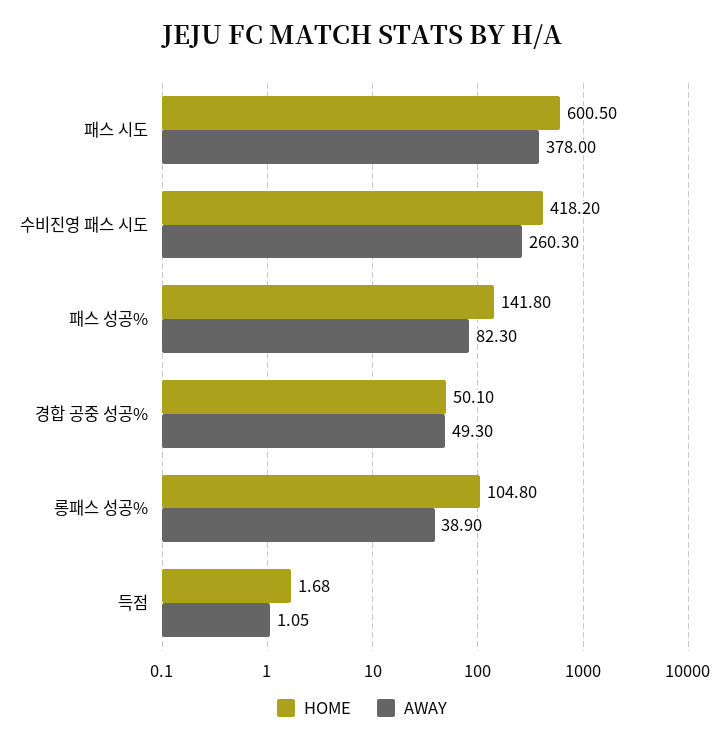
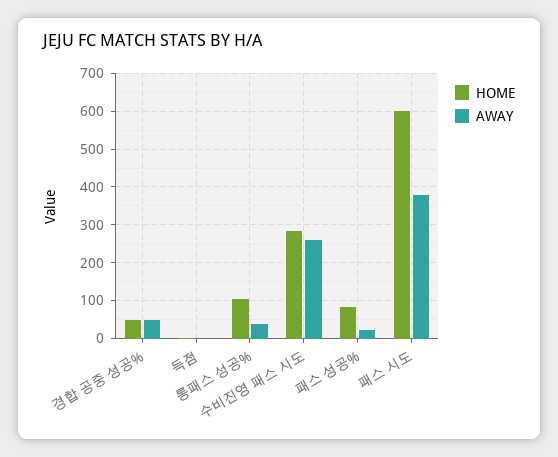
  {
    "HOME": {
      "패스 시도": 600.5,
-     "수비진영 패스 시도": 418.2,
+     "수비진영 패스 시도": 280,
-     "패스 성공%": 141.8,
+     "패스 성공%": 80,
      "경합 공중 성공%": 50.1,
      "롱패스 성공%": 104.8,
      "득점": 1.68
    },
    "AWAY": {
      "패스 시도": 378,
      "수비진영 패스 시도": 260.3,
-     "패스 성공%": 82.3,
+     "패스 성공%": 20,
      "경합 공중 성공%": 49.3,
      "롱패스 성공%": 38.9,
      "득점": 1.05
    }
  }

